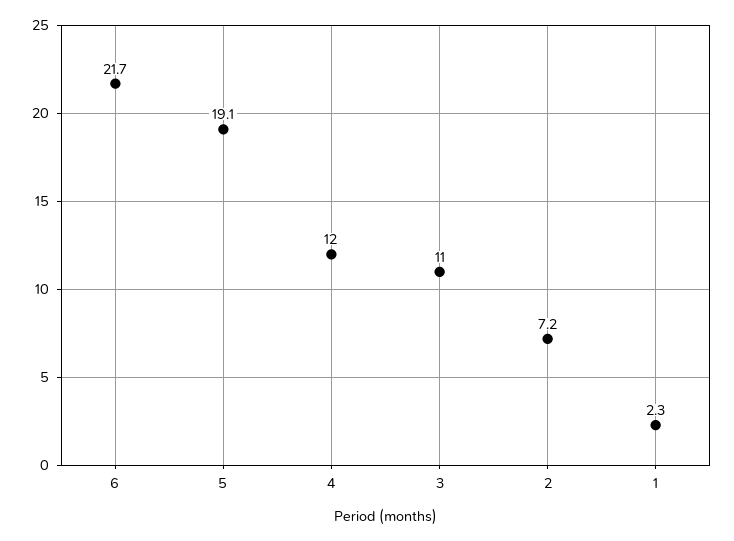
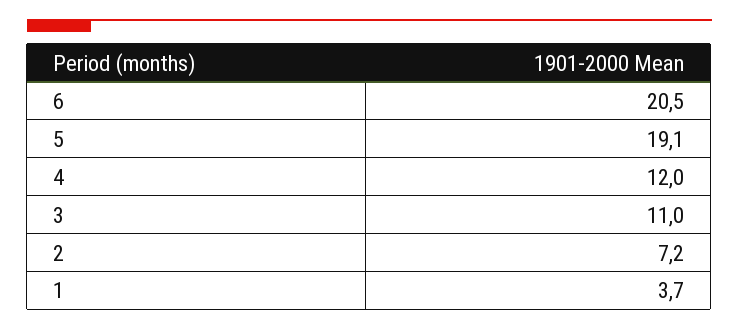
  {
-   "6": 21.7,
+   "6": 20.5,
    "5": 19.1,
    "4": 12,
    "3": 11,
    "2": 7.2,
-   "1": 2.3
+   "1": 3.7
  }

